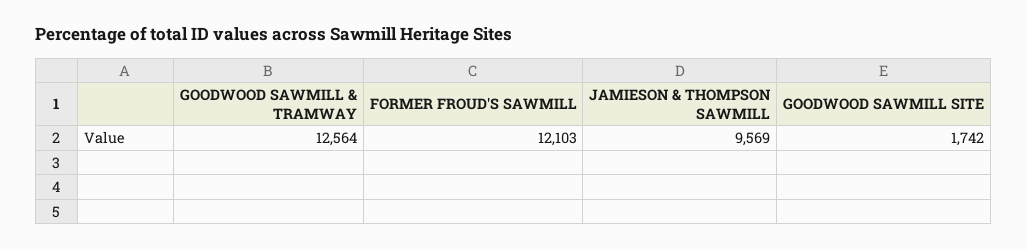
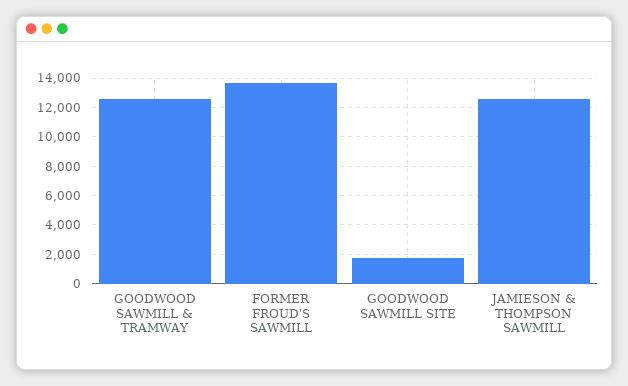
  {
    "GOODWOOD SAWMILL & TRAMWAY": 12564,
-   "FORMER FROUD'S SAWMILL": 12103,
+   "FORMER FROUD'S SAWMILL": 13500,
-   "JAMIESON & THOMPSON SAWMILL": 9569,
+   "JAMIESON & THOMPSON SAWMILL": 12500,
    "GOODWOOD SAWMILL SITE": 1742
  }

